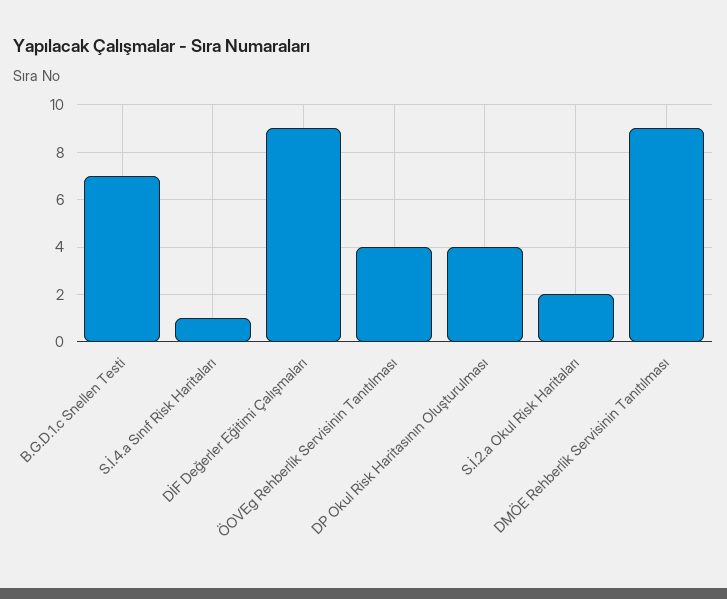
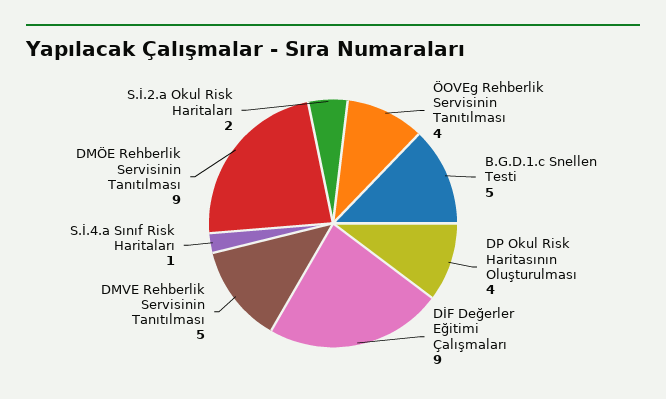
  {
-   "B.G.D.1.c Snellen Testi": 7,
+   "B.G.D.1.c Snellen Testi": 5,
    "S.İ.4.a Sınıf Risk Haritaları": 1,
    "DİF Değerler Eğitimi Çalışmaları": 9,
    "ÖOVEg Rehberlik Servisinin Tanıtılması": 4,
    "DP Okul Risk Haritasının Oluşturulması": 4,
    "S.İ.2.a Okul Risk Haritaları": 2,
-   "DMÖE Rehberlik Servisinin Tanıtılması": 9
+   "DMÖE Rehberlik Servisinin Tanıtılması": 9,
+   "DMVE Rehberlik Servisinin Tanıtılması": 5
  }

